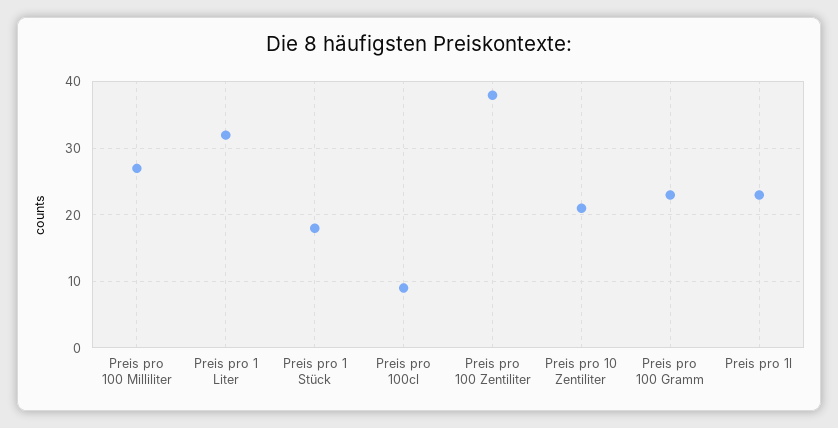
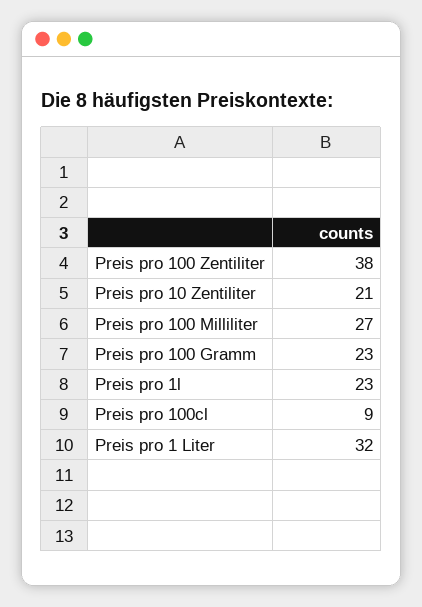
  {
    "Preis pro 100 Milliliter": 27,
    "Preis pro 1 Liter": 32,
-   "Preis pro 1 Stück": 18,
    "Preis pro 100cl": 9,
    "Preis pro 100 Zentiliter": 38,
    "Preis pro 10 Zentiliter": 21,
    "Preis pro 100 Gramm": 23,
    "Preis pro 1l": 23
  }

